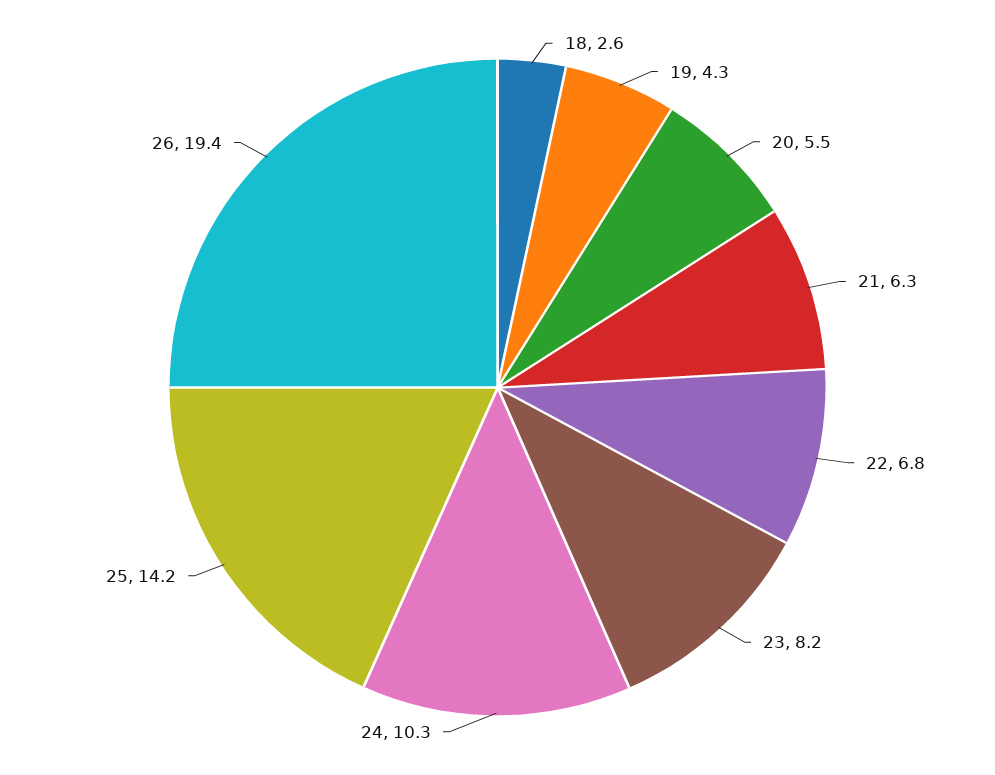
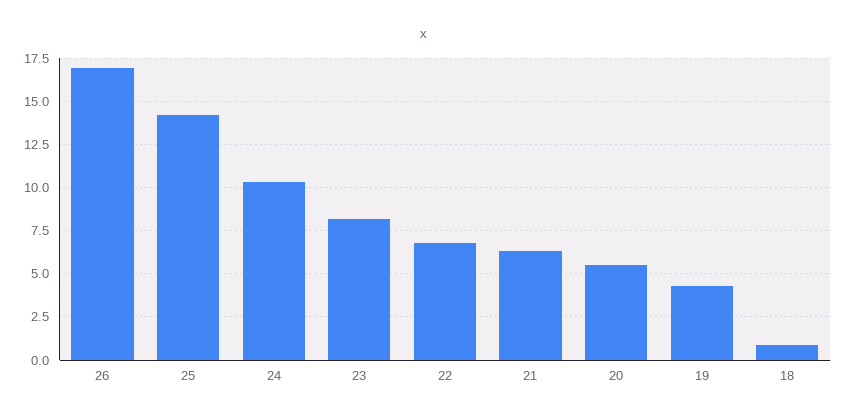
  {
-   "18": 2.6,
+   "18": 1,
    "19": 4.3,
    "20": 5.5,
    "21": 6.3,
    "22": 6.8,
    "23": 8.2,
    "24": 10.3,
    "25": 14.2,
-   "26": 19.4
+   "26": 17
  }

